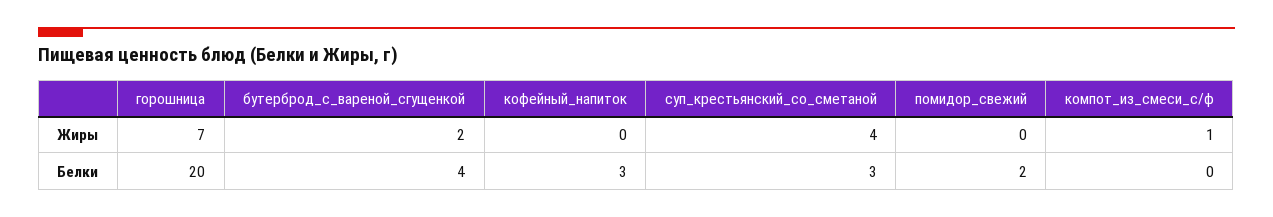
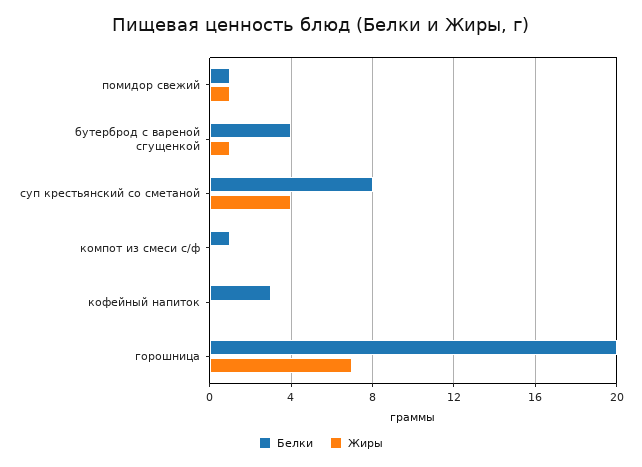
  {
    "Жиры": {
      "горошница": 7,
-     "бутерброд_с_вареной_сгущенкой": 2,
+     "бутерброд_с_вареной_сгущенкой": 1,
      "кофейный_напиток": 0,
      "суп_крестьянский_со_сметаной": 4,
-     "помидор_свежий": 0,
+     "помидор_свежий": 1,
-     "компот_из_смеси_с/ф": 1
+     "компот_из_смеси_с/ф": 0
    },
    "Белки": {
      "горошница": 20,
      "бутерброд_с_вареной_сгущенкой": 4,
      "кофейный_напиток": 3,
-     "суп_крестьянский_со_сметаной": 3,
+     "суп_крестьянский_со_сметаной": 8,
-     "помидор_свежий": 2,
+     "помидор_свежий": 1,
-     "компот_из_смеси_с/ф": 0
+     "компот_из_смеси_с/ф": 1
    }
  }

